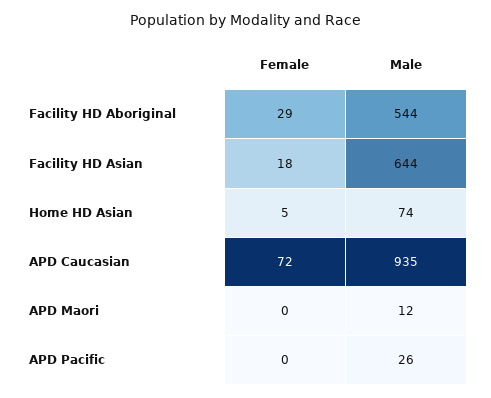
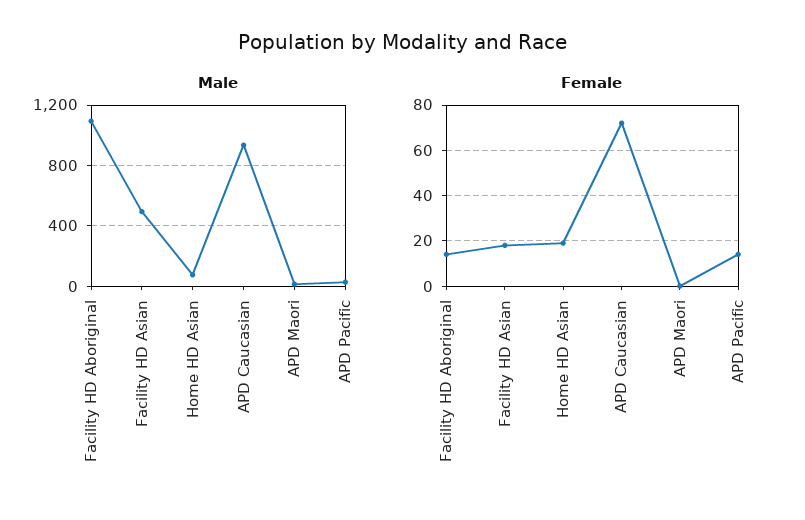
  {
    "Female": {
-     "Facility HD Aboriginal": 29,
+     "Facility HD Aboriginal": 15,
      "Facility HD Asian": 18,
-     "Home HD Asian": 5,
+     "Home HD Asian": 20,
      "APD Caucasian": 72,
      "APD Maori": 0,
-     "APD Pacific": 0
+     "APD Pacific": 15
    },
    "Male": {
-     "Facility HD Aboriginal": 544,
+     "Facility HD Aboriginal": 1100,
-     "Facility HD Asian": 644,
+     "Facility HD Asian": 500,
      "Home HD Asian": 74,
      "APD Caucasian": 935,
      "APD Maori": 12,
      "APD Pacific": 26
    }
  }

